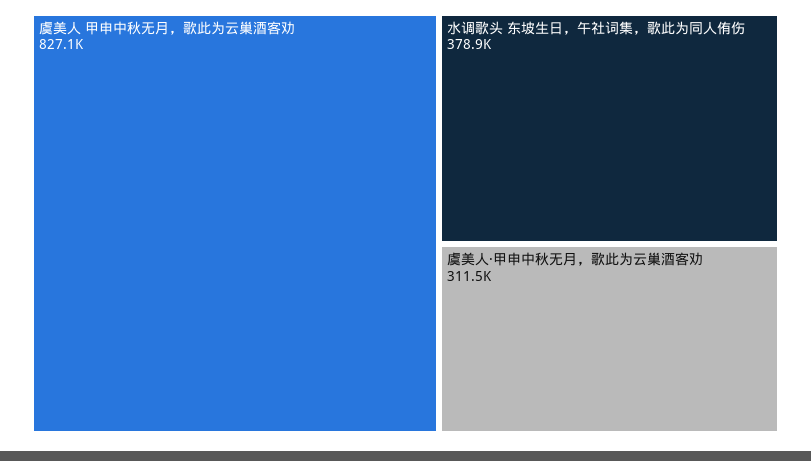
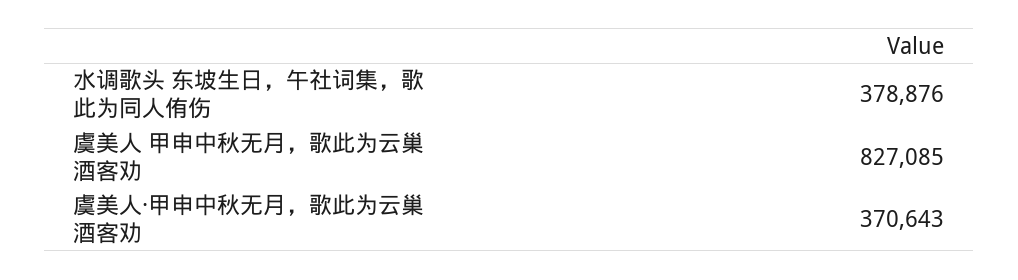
  {
    "虞美人 甲申中秋无月，歌此为云巢酒客劝": 827085,
    "水调歌头 东坡生日，午社词集，歌此为同人侑伤": 378876,
-   "虞美人·甲申中秋无月，歌此为云巢酒客劝": 311500
+   "虞美人·甲申中秋无月，歌此为云巢酒客劝": 370643
  }

